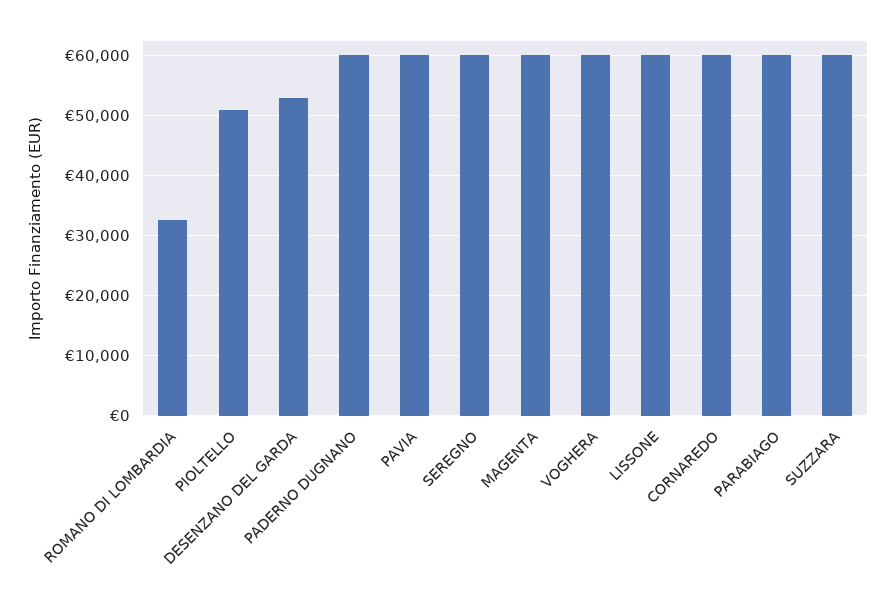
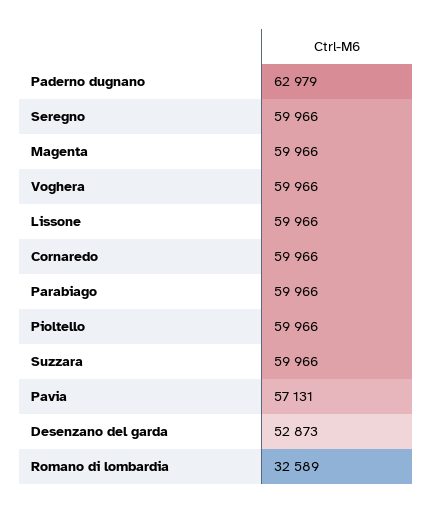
  {
    "ROMANO DI LOMBARDIA": 32589,
-   "PIOLTELLO": 51000,
+   "PIOLTELLO": 59966,
    "DESENZANO DEL GARDA": 52873,
-   "PADERNO DUGNANO": 60000,
+   "PADERNO DUGNANO": 62979,
-   "PAVIA": 60000,
+   "PAVIA": 57131,
    "SEREGNO": 59966,
    "MAGENTA": 59966,
    "VOGHERA": 59966,
    "LISSONE": 59966,
    "CORNAREDO": 59966,
    "PARABIAGO": 59966,
    "SUZZARA": 59966
  }

